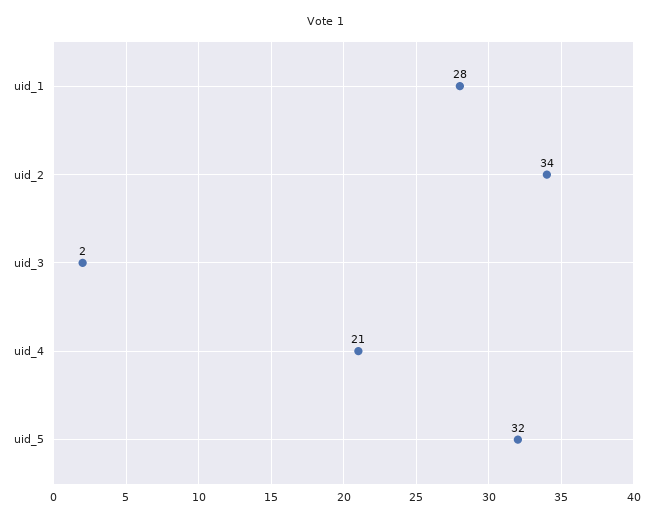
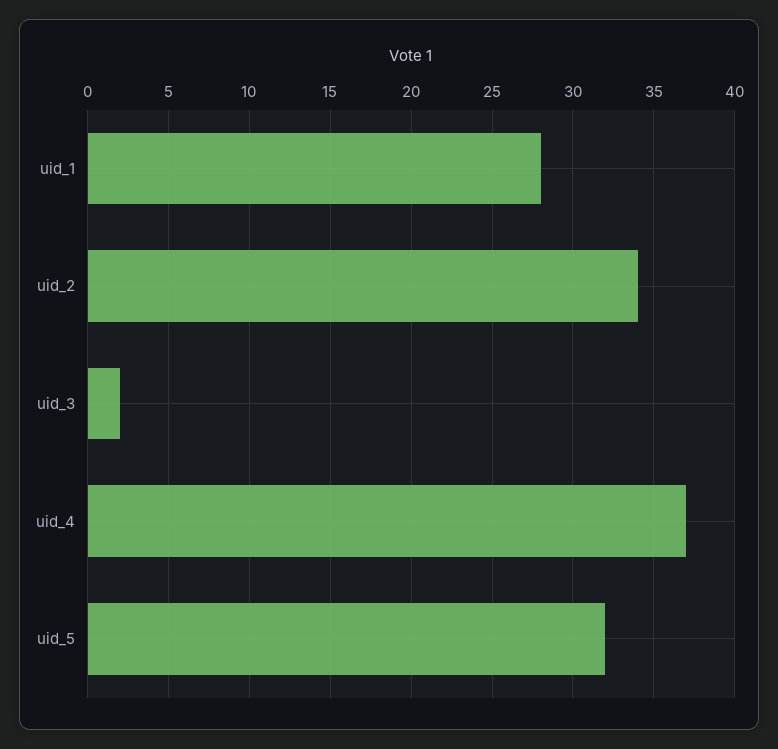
  {
    "uid_1": 28,
    "uid_2": 34,
    "uid_3": 2,
-   "uid_4": 21,
+   "uid_4": 37,
    "uid_5": 32
  }

